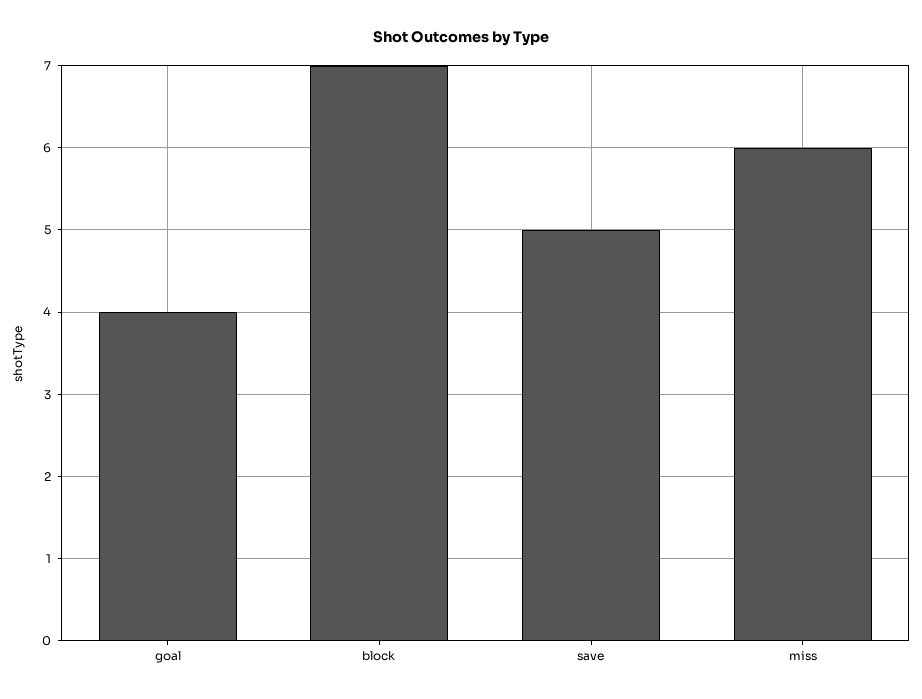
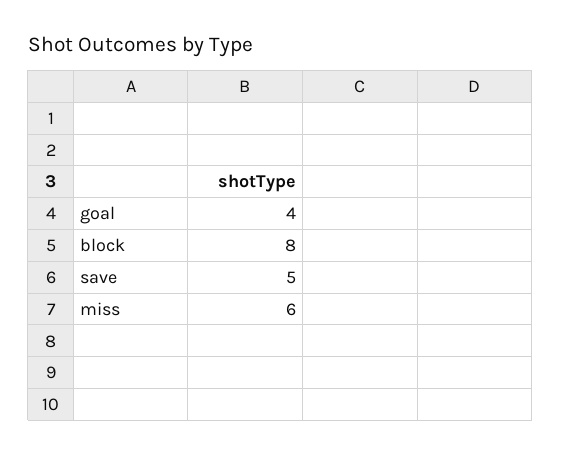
  {
    "goal": 4,
-   "block": 7,
+   "block": 8,
    "save": 5,
    "miss": 6
  }

